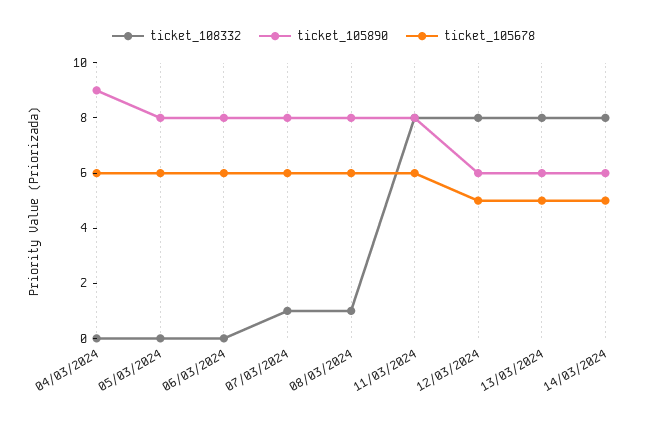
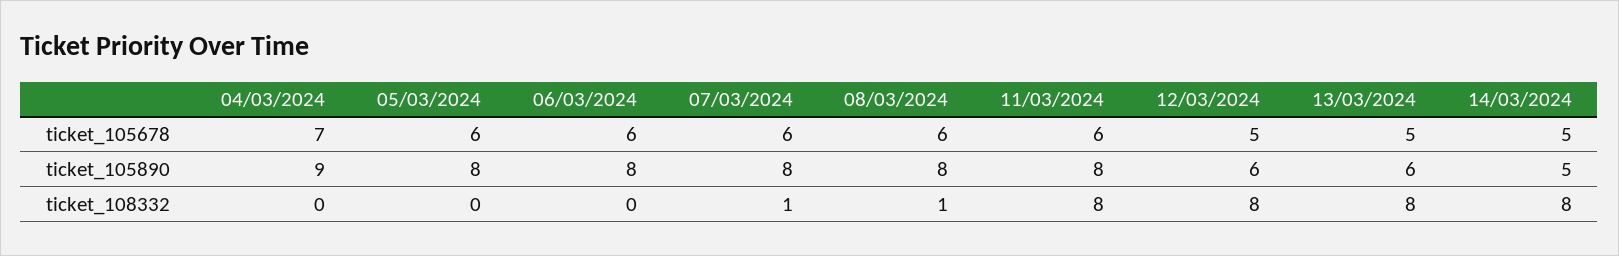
  {
    "ticket_108332": {
      "04/03/2024": 0,
      "05/03/2024": 0,
      "06/03/2024": 0,
      "07/03/2024": 1,
      "08/03/2024": 1,
      "11/03/2024": 8,
      "12/03/2024": 8,
      "13/03/2024": 8,
      "14/03/2024": 8
    },
    "ticket_105890": {
      "04/03/2024": 9,
      "05/03/2024": 8,
      "06/03/2024": 8,
      "07/03/2024": 8,
      "08/03/2024": 8,
      "11/03/2024": 8,
      "12/03/2024": 6,
      "13/03/2024": 6,
-     "14/03/2024": 6
+     "14/03/2024": 5
    },
    "ticket_105678": {
-     "04/03/2024": 6,
+     "04/03/2024": 7,
      "05/03/2024": 6,
      "06/03/2024": 6,
      "07/03/2024": 6,
      "08/03/2024": 6,
      "11/03/2024": 6,
      "12/03/2024": 5,
      "13/03/2024": 5,
      "14/03/2024": 5
    }
  }

